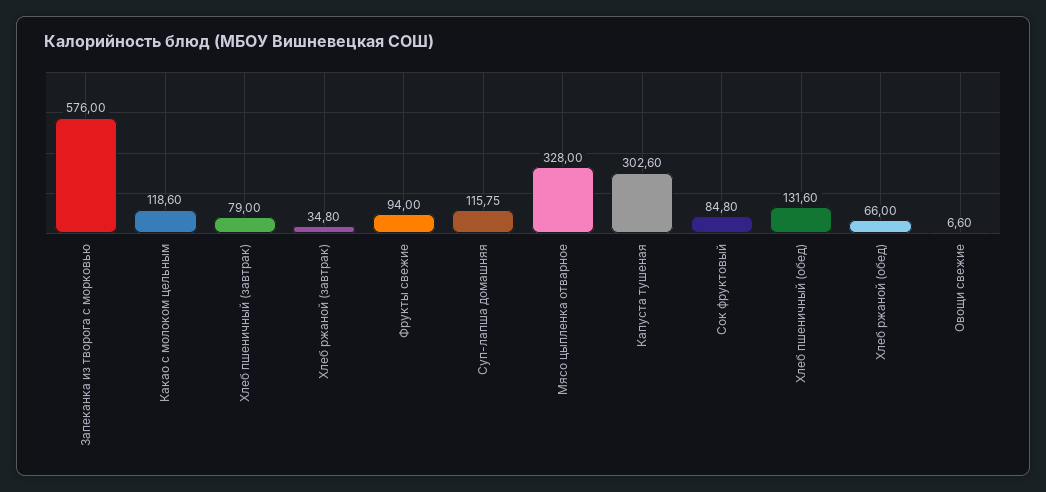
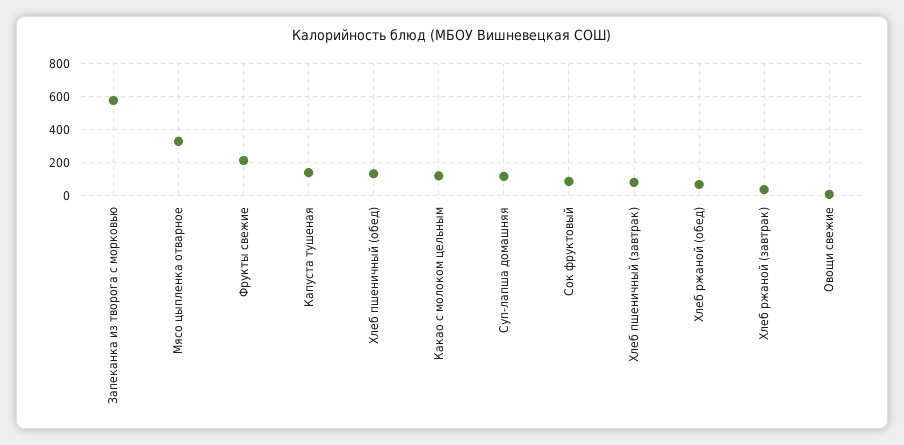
  {
    "Запеканка из творога с морковью": 576,
    "Какао с молоком цельным": 118.6,
    "Хлеб пшеничный (завтрак)": 79,
    "Хлеб ржаной (завтрак)": 34.8,
-   "Фрукты свежие": 94,
+   "Фрукты свежие": 200,
    "Суп-лапша домашняя": 115.75,
    "Мясо цыпленка отварное": 328,
-   "Капуста тушеная": 302.6,
+   "Капуста тушеная": 150,
    "Сок фруктовый": 84.8,
    "Хлеб пшеничный (обед)": 131.6,
    "Хлеб ржаной (обед)": 66,
    "Овощи свежие": 6.6
  }

